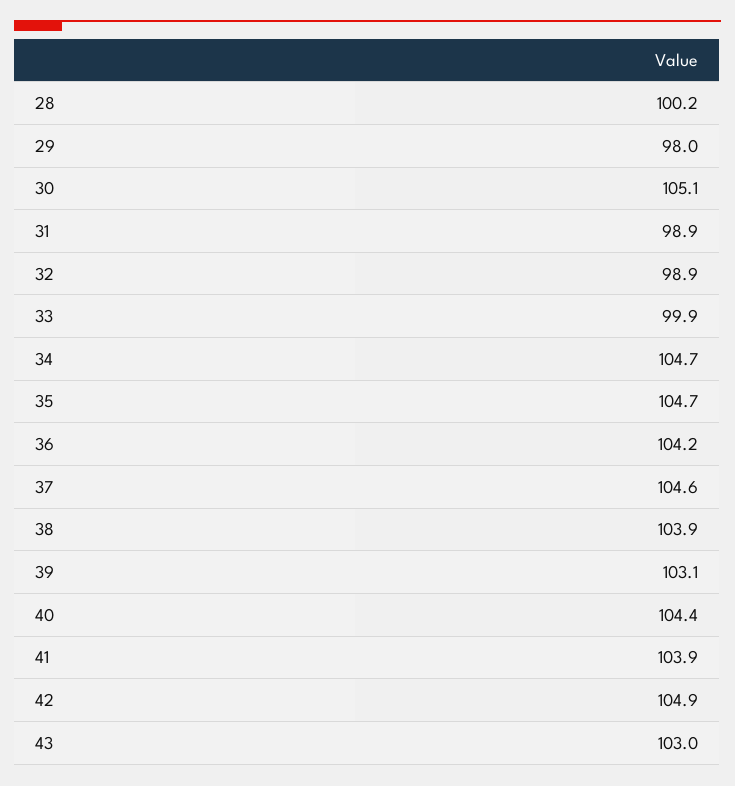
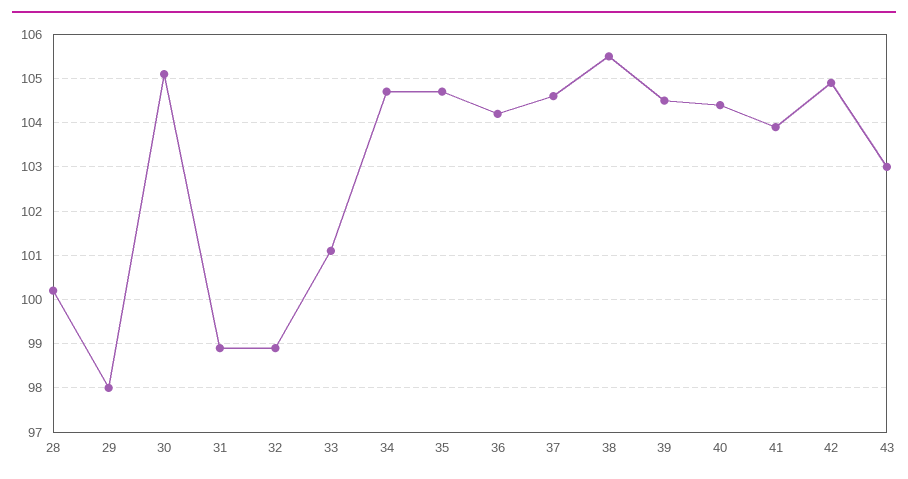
  {
    "28": 100.2,
    "29": 98,
    "30": 105.1,
    "31": 98.9,
    "32": 98.9,
-   "33": 99.9,
+   "33": 101,
    "34": 104.7,
    "35": 104.7,
    "36": 104.2,
    "37": 104.6,
-   "38": 103.9,
+   "38": 105.5,
-   "39": 103.1,
+   "39": 104.5,
    "40": 104.4,
    "41": 103.9,
    "42": 104.9,
    "43": 103
  }

